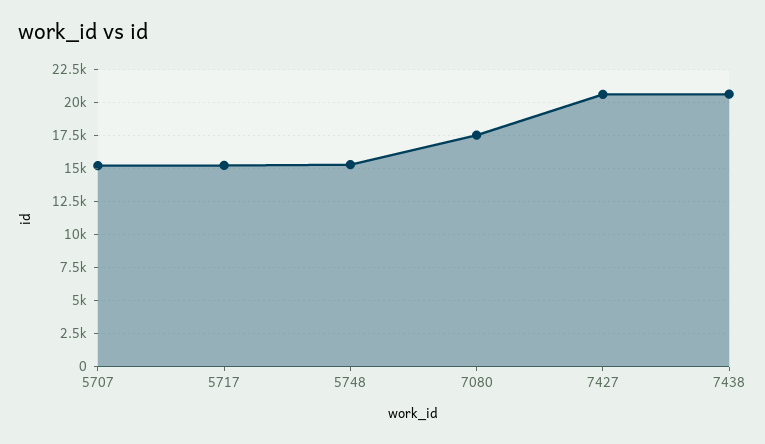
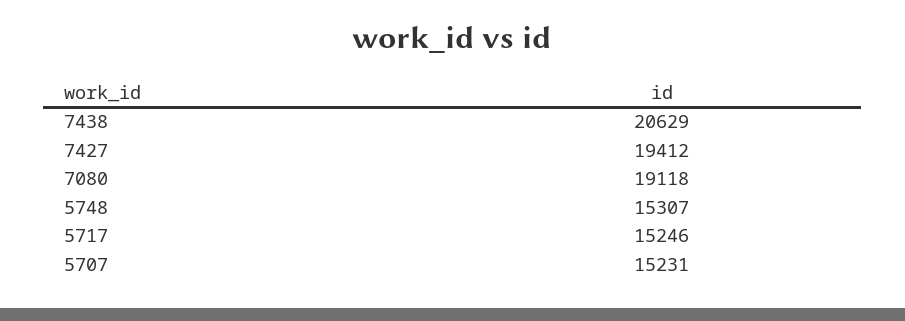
  {
    "5707": 15231,
    "5717": 15246,
    "5748": 15307,
-   "7080": 17500,
+   "7080": 19118,
-   "7427": 20500,
+   "7427": 19412,
    "7438": 20629
  }

